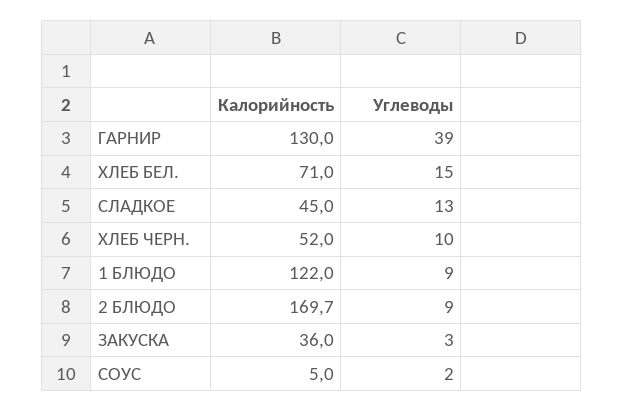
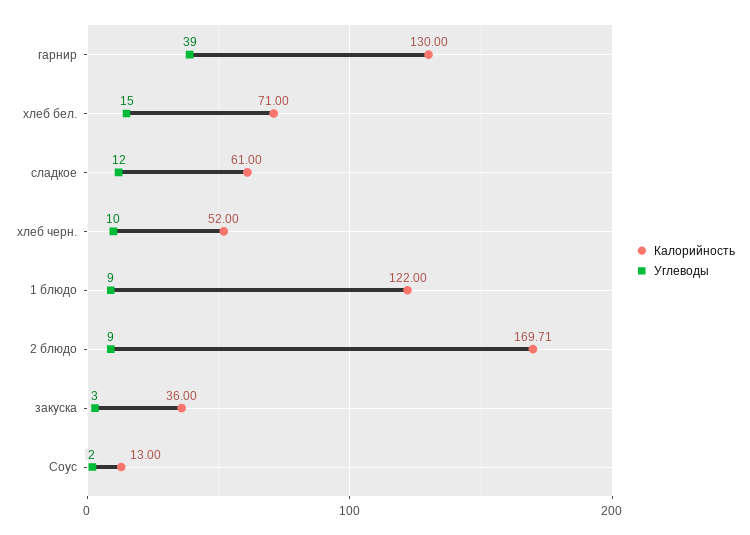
  {
    "Калорийность": {
      "ГАРНИР": 130,
      "ХЛЕБ БЕЛ.": 71,
-     "СЛАДКОЕ": 45,
+     "СЛАДКОЕ": 61,
      "ХЛЕБ ЧЕРН.": 52,
      "1 БЛЮДО": 122,
      "2 БЛЮДО": 169.71,
      "ЗАКУСКА": 36,
-     "СОУС": 5
+     "СОУС": 13
    },
    "Углеводы": {
      "ГАРНИР": 39,
      "ХЛЕБ БЕЛ.": 15,
-     "СЛАДКОЕ": 13,
+     "СЛАДКОЕ": 12,
      "ХЛЕБ ЧЕРН.": 10,
      "1 БЛЮДО": 9,
      "2 БЛЮДО": 9,
      "ЗАКУСКА": 3,
      "СОУС": 2
    }
  }

